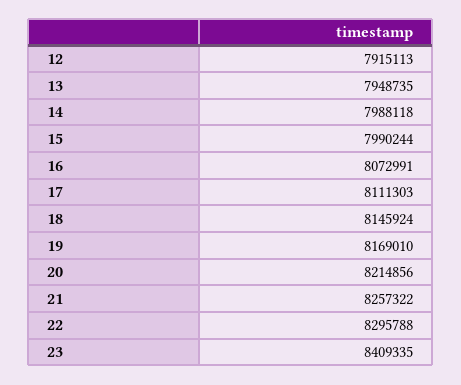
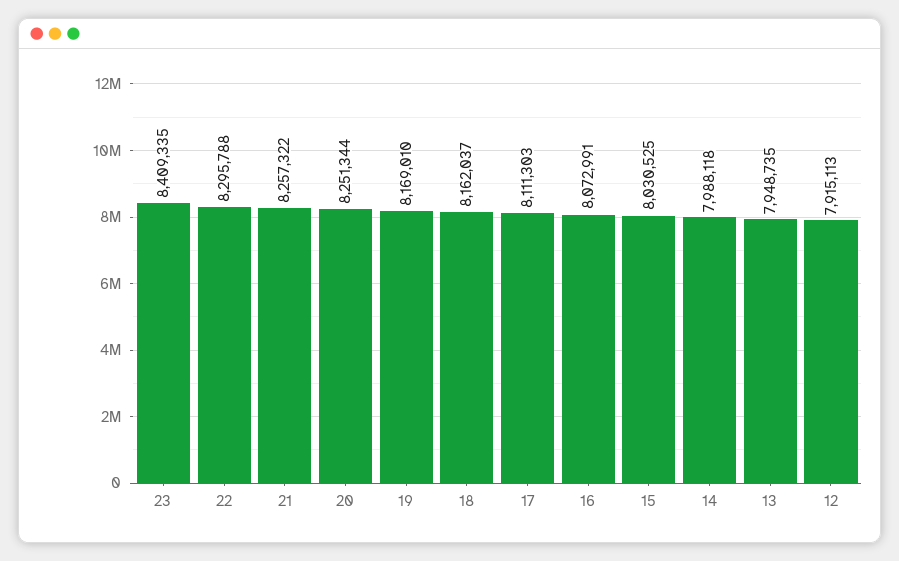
  {
    "12": 7915113,
    "13": 7948735,
    "14": 7988118,
-   "15": 7990244,
+   "15": 8030525,
    "16": 8072991,
    "17": 8111303,
-   "18": 8145924,
+   "18": 8162037,
    "19": 8169010,
-   "20": 8214856,
+   "20": 8251344,
    "21": 8257322,
    "22": 8295788,
    "23": 8409335
  }

